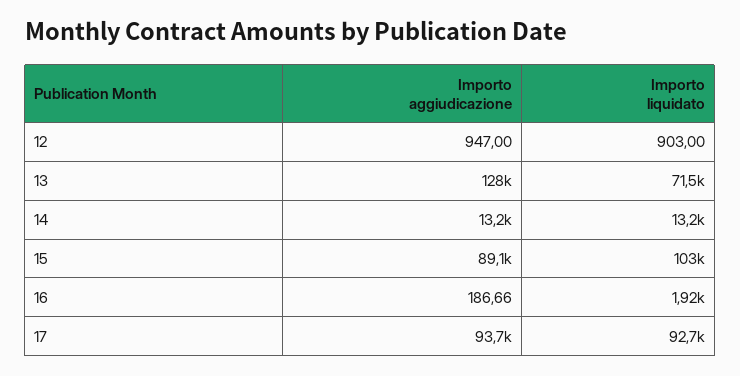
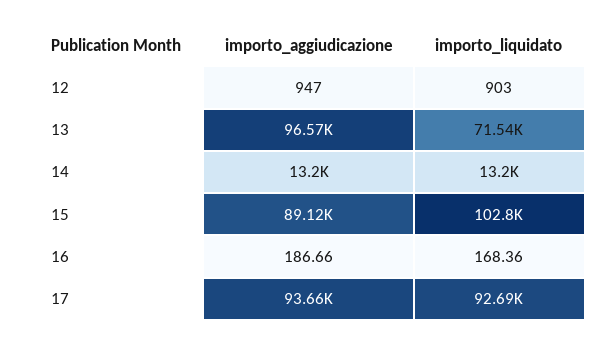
  {
    "Importo aggiudicazione": {
      "12": 947,
-     "13": 128000,
+     "13": 96570,
      "14": 13200,
      "15": 89120,
      "16": 186.66,
      "17": 93660
    },
    "Importo liquidato": {
      "12": 903,
      "13": 71540,
      "14": 13200,
      "15": 102800,
-     "16": 1920,
+     "16": 168.36,
      "17": 92690
    }
  }

